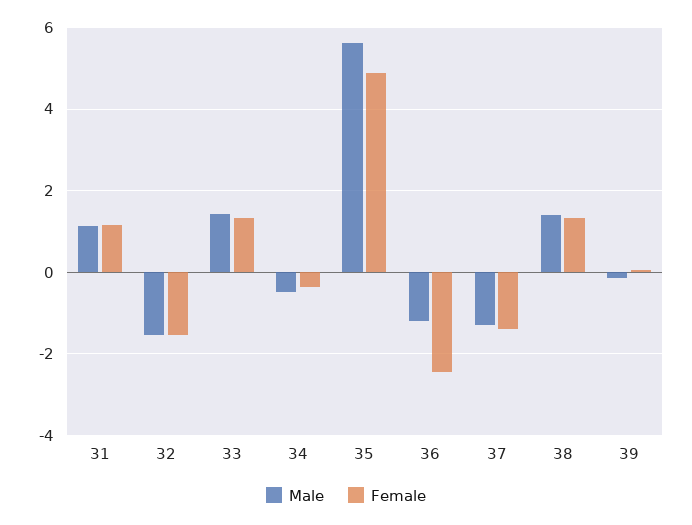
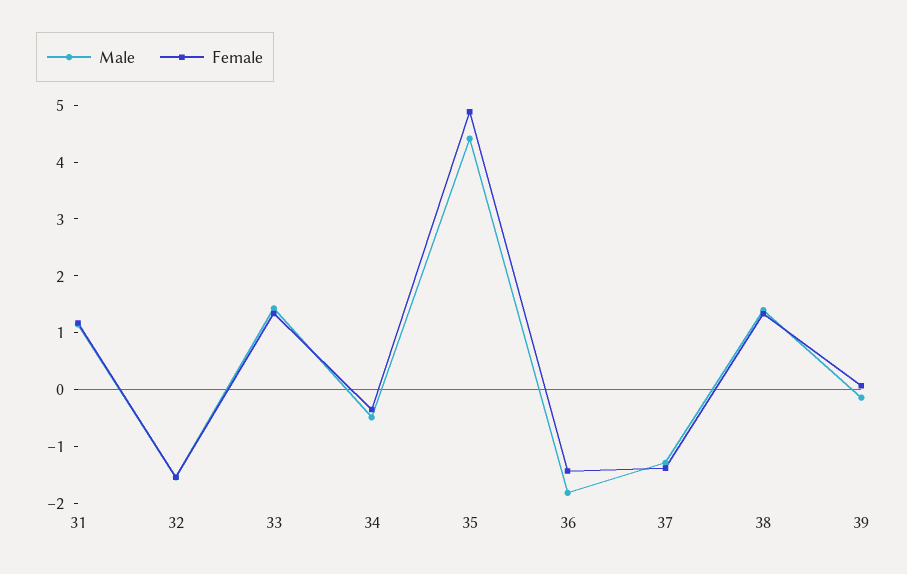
  {
    "Male": {
      "31": 1.2,
      "32": -1.6,
      "33": 1.4,
      "34": -0.4,
-     "35": 5.6,
+     "35": 4.4,
-     "36": -1.2,
+     "36": -1.8,
      "37": -1.2,
      "38": 1.4,
      "39": -0.2
    },
    "Female": {
      "31": 1.2,
      "32": -1.6,
      "33": 1.4,
      "34": -0.4,
      "35": 4.8,
-     "36": -2.4,
+     "36": -1.4,
      "37": -1.4,
      "38": 1.4,
      "39": 0
    }
  }

